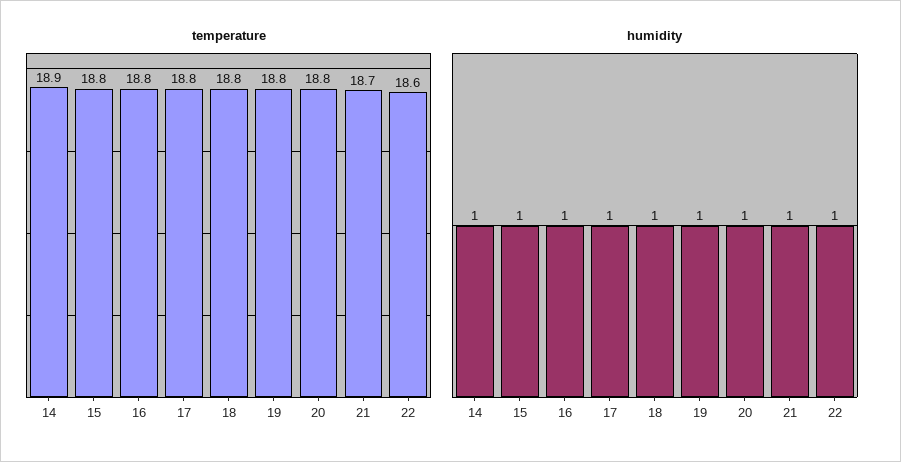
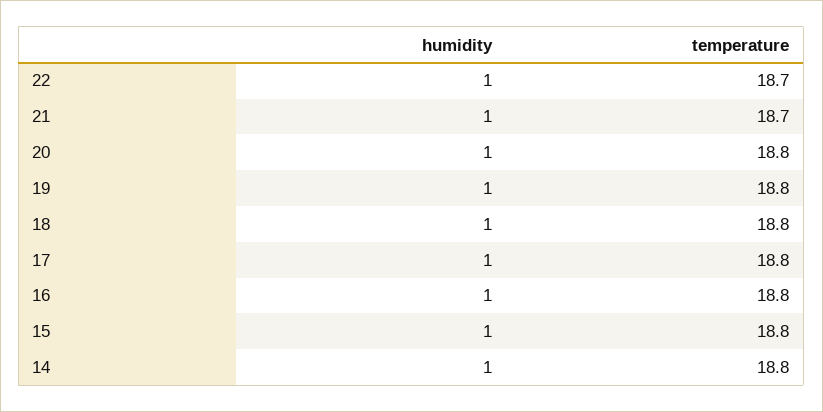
  {
    "temperature": {
-     "14": 18.9,
+     "14": 18.8,
      "15": 18.8,
      "16": 18.8,
      "17": 18.8,
      "18": 18.8,
      "19": 18.8,
      "20": 18.8,
      "21": 18.7,
-     "22": 18.6
+     "22": 18.7
    },
    "humidity": {
      "14": 1,
      "15": 1,
      "16": 1,
      "17": 1,
      "18": 1,
      "19": 1,
      "20": 1,
      "21": 1,
      "22": 1
    }
  }

